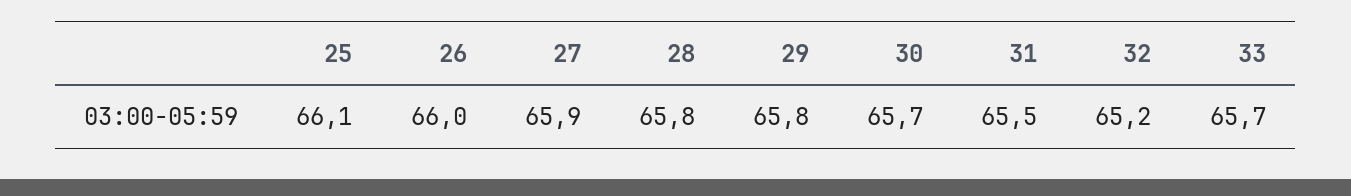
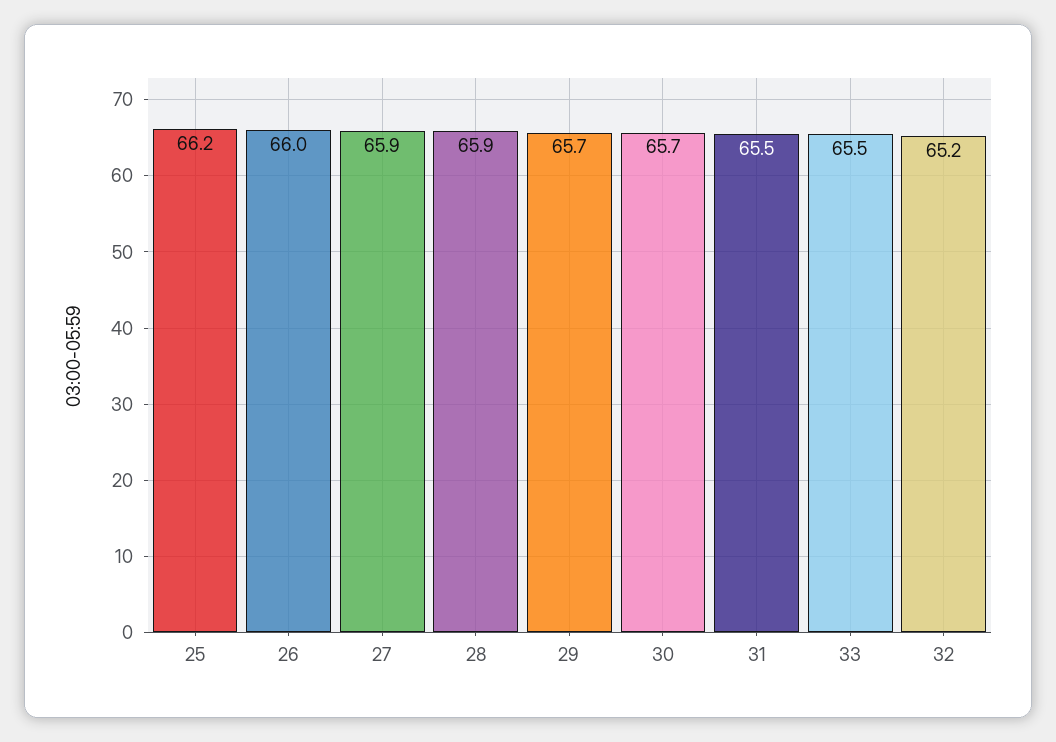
  {
-   "25": 66.1,
+   "25": 66.2,
    "26": 66,
    "27": 65.9,
-   "28": 65.8,
+   "28": 65.9,
-   "29": 65.8,
+   "29": 65.7,
    "30": 65.7,
    "31": 65.5,
    "32": 65.2,
-   "33": 65.7
+   "33": 65.5
  }

